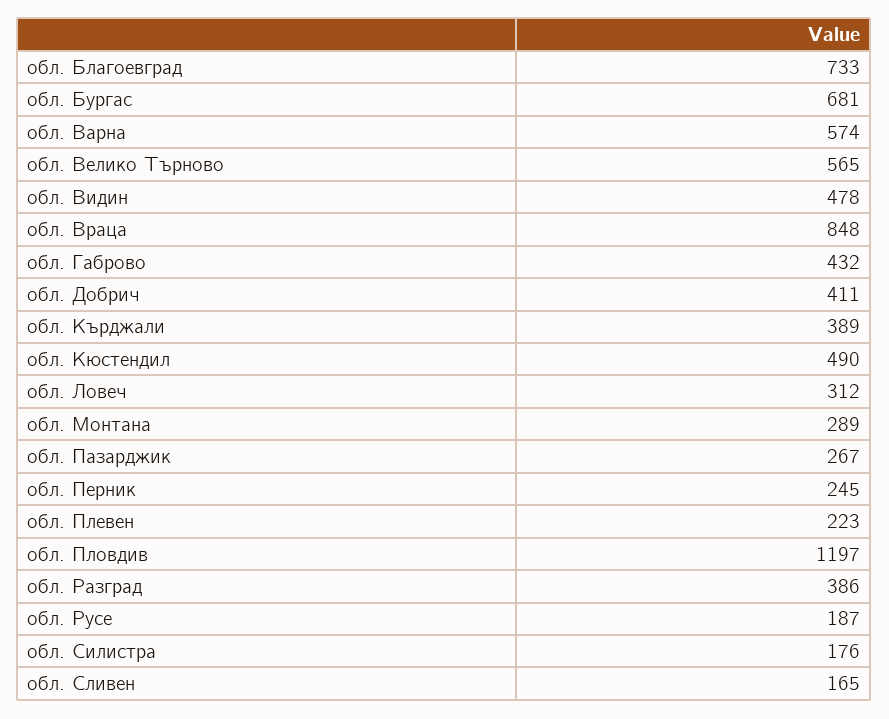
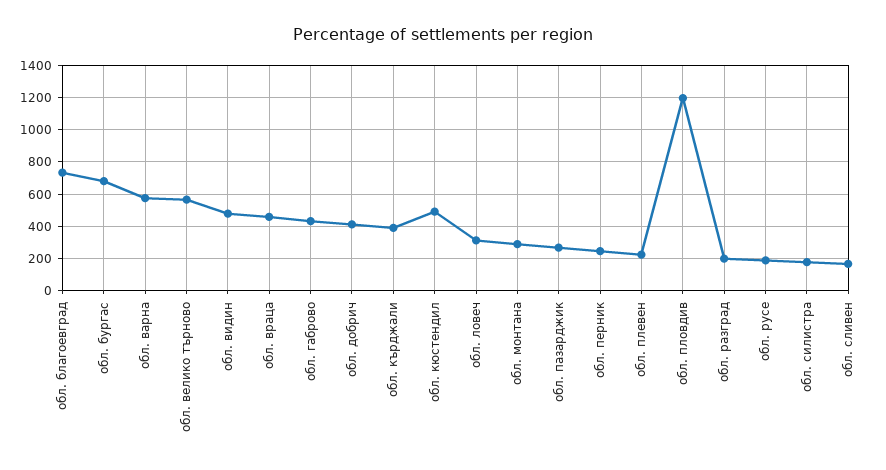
  {
    "обл. Благоевград": 733,
    "обл. Бургас": 681,
    "обл. Варна": 574,
    "обл. Велико Търново": 565,
    "обл. Видин": 478,
-   "обл. Враца": 848,
+   "обл. Враца": 450,
    "обл. Габрово": 432,
    "обл. Добрич": 411,
    "обл. Кърджали": 389,
    "обл. Кюстендил": 490,
    "обл. Ловеч": 312,
    "обл. Монтана": 289,
    "обл. Пазарджик": 267,
    "обл. Перник": 245,
    "обл. Плевен": 223,
    "обл. Пловдив": 1197,
-   "обл. Разград": 386,
+   "обл. Разград": 200,
    "обл. Русе": 187,
    "обл. Силистра": 176,
    "обл. Сливен": 165
  }

